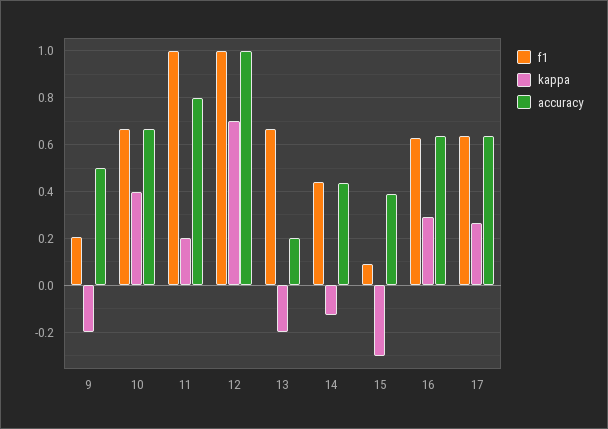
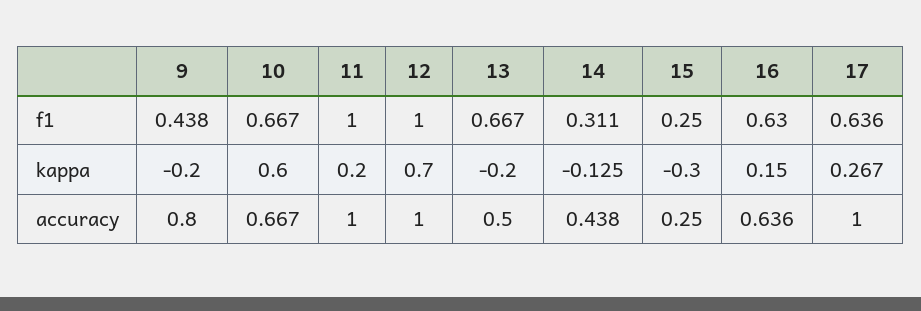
  {
    "f1": {
-     "9": 0.2,
+     "9": 0.438,
      "10": 0.667,
      "11": 1,
      "12": 1,
      "13": 0.667,
-     "14": 0.45,
+     "14": 0.311,
-     "15": 0.1,
+     "15": 0.25,
      "16": 0.63,
      "17": 0.636
    },
    "kappa": {
      "9": -0.2,
-     "10": 0.4,
+     "10": 0.6,
      "11": 0.2,
      "12": 0.7,
      "13": -0.2,
      "14": -0.125,
      "15": -0.3,
-     "16": 0.3,
+     "16": 0.15,
      "17": 0.267
    },
    "accuracy": {
-     "9": 0.5,
+     "9": 0.8,
      "10": 0.667,
-     "11": 0.8,
+     "11": 1,
      "12": 1,
-     "13": 0.2,
+     "13": 0.5,
      "14": 0.438,
-     "15": 0.4,
+     "15": 0.25,
      "16": 0.636,
-     "17": 0.65
+     "17": 1
    }
  }

